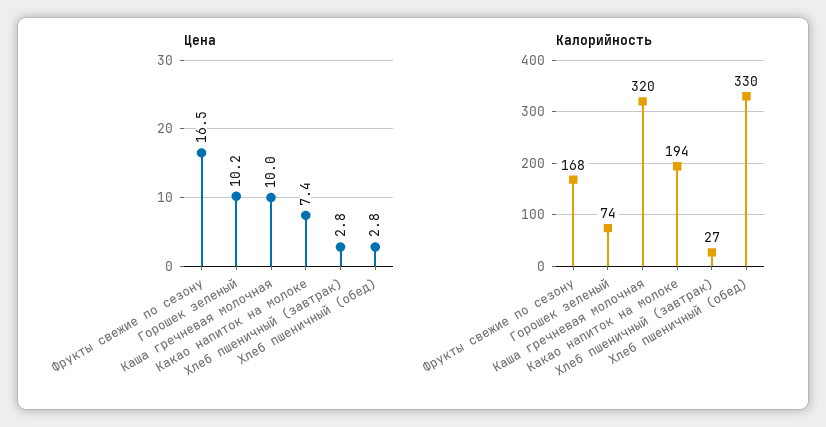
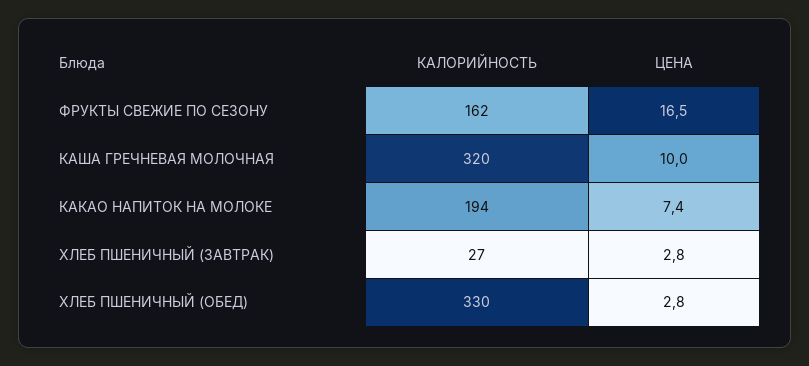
  {
    "Цена": {
      "Фрукты свежие по сезону": 16.5,
-     "Горошек зеленый": 10.2,
      "Каша гречневая молочная": 10,
      "Какао напиток на молоке": 7.4,
      "Хлеб пшеничный (завтрак)": 2.8,
      "Хлеб пшеничный (обед)": 2.8
    },
    "Калорийность": {
-     "Фрукты свежие по сезону": 168,
+     "Фрукты свежие по сезону": 162,
-     "Горошек зеленый": 74,
      "Каша гречневая молочная": 320,
      "Какао напиток на молоке": 194,
      "Хлеб пшеничный (завтрак)": 27,
      "Хлеб пшеничный (обед)": 330
    }
  }

